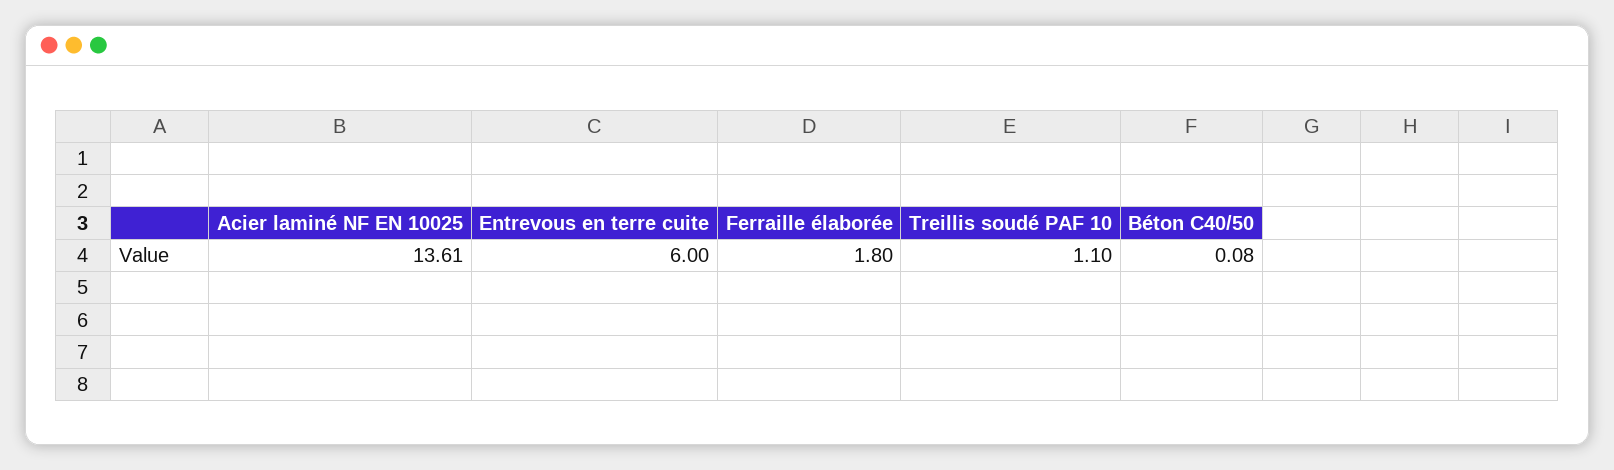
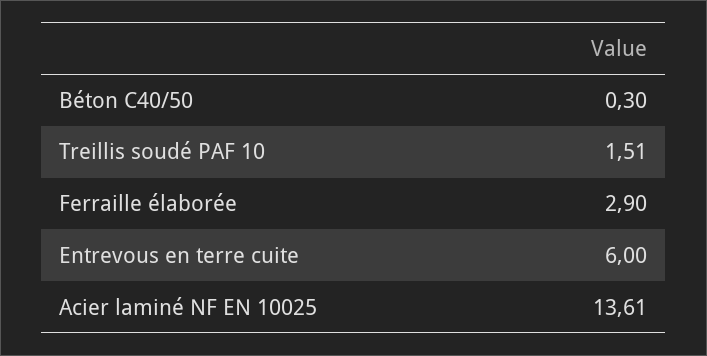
  {
    "Acier laminé NF EN 10025": 13.61,
    "Entrevous en terre cuite": 6,
-   "Ferraille élaborée": 1.8,
+   "Ferraille élaborée": 2.9,
-   "Treillis soudé PAF 10": 1.1,
+   "Treillis soudé PAF 10": 1.51,
-   "Béton C40/50": 0.08
+   "Béton C40/50": 0.3
  }

